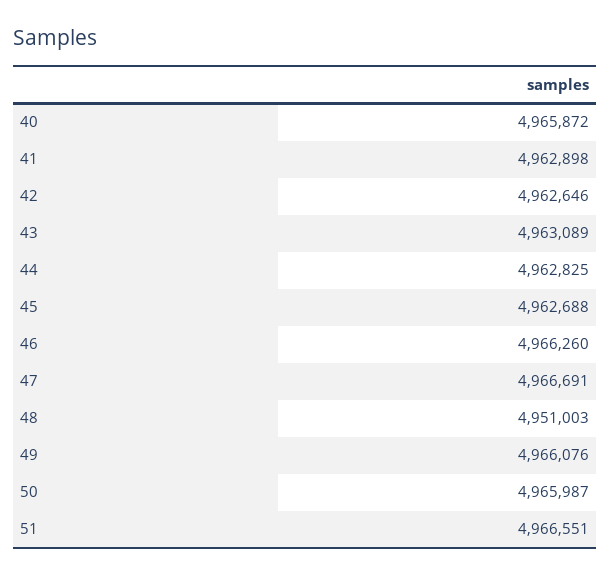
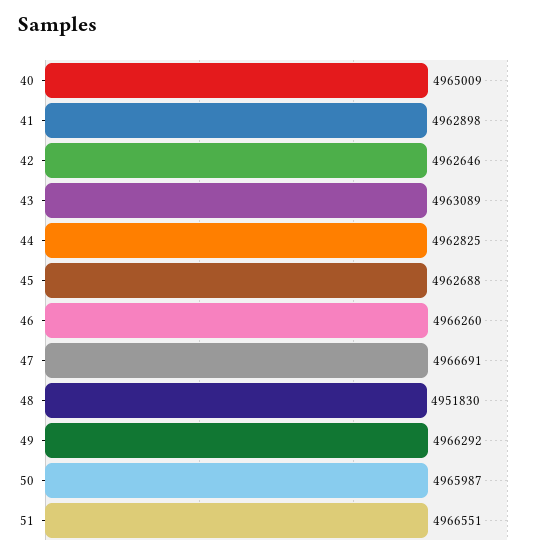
  {
-   "40": 4965872,
+   "40": 4965009,
    "41": 4962898,
    "42": 4962646,
    "43": 4963089,
    "44": 4962825,
    "45": 4962688,
    "46": 4966260,
    "47": 4966691,
-   "48": 4951003,
+   "48": 4951830,
-   "49": 4966076,
+   "49": 4966292,
    "50": 4965987,
    "51": 4966551
  }

